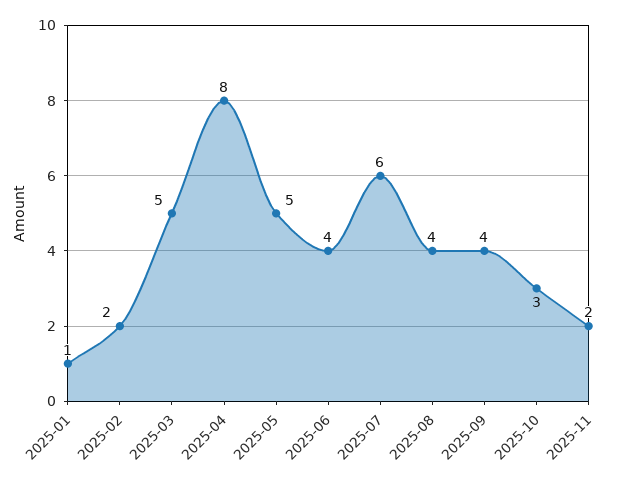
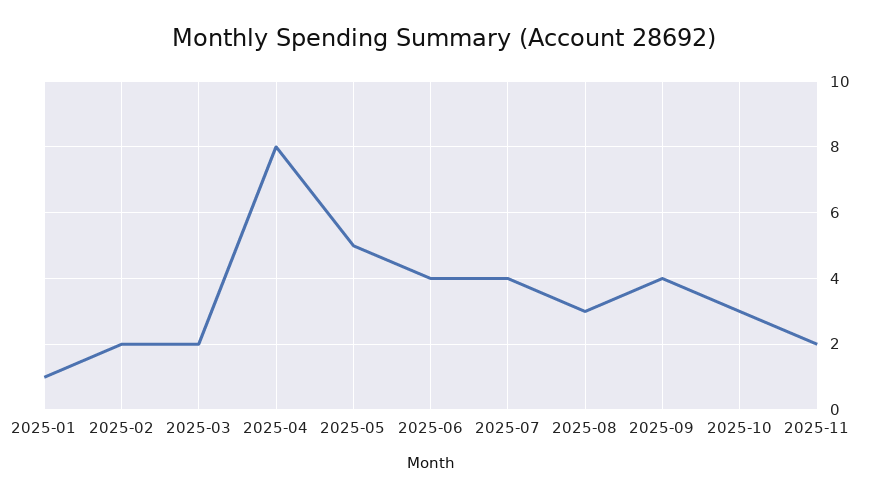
  {
    "2025-01": 1,
    "2025-02": 2,
-   "2025-03": 5,
+   "2025-03": 2,
    "2025-04": 8,
    "2025-05": 5,
    "2025-06": 4,
-   "2025-07": 6,
+   "2025-07": 4,
-   "2025-08": 4,
+   "2025-08": 3,
    "2025-09": 4,
    "2025-10": 3,
    "2025-11": 2
  }

